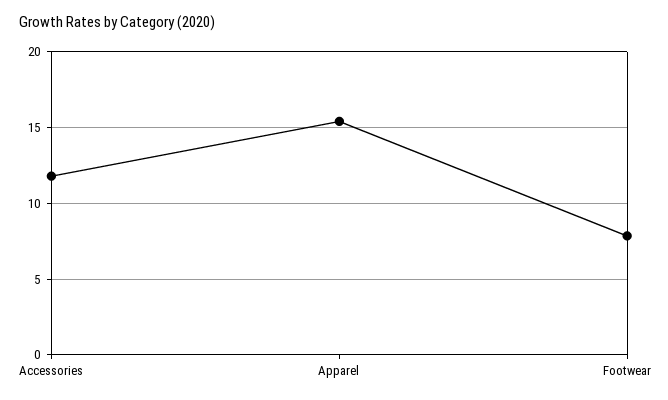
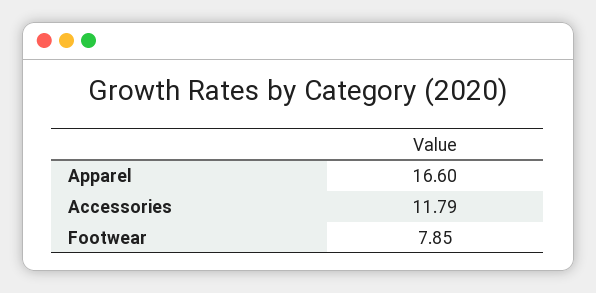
  {
    "Accessories": 11.79,
-   "Apparel": 15.5,
+   "Apparel": 16.6,
    "Footwear": 7.85
  }

